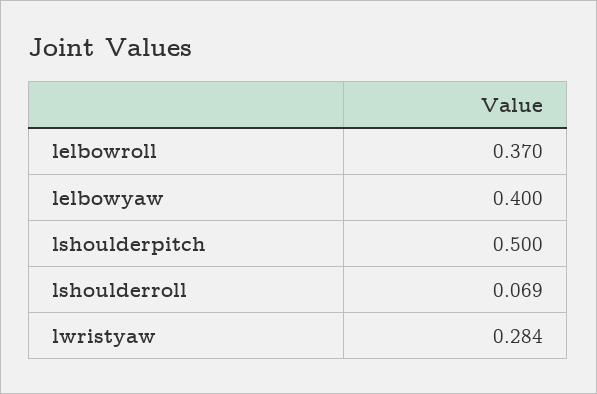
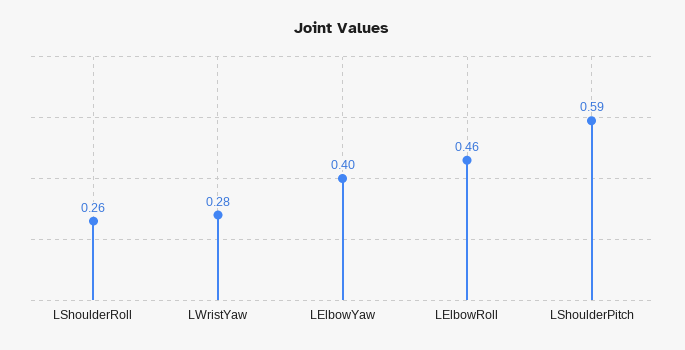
  {
-   "lelbowroll": 0.37,
+   "lelbowroll": 0.46,
    "lelbowyaw": 0.4,
-   "lshoulderpitch": 0.5,
+   "lshoulderpitch": 0.59,
-   "lshoulderroll": 0.069,
+   "lshoulderroll": 0.26,
    "lwristyaw": 0.284
  }

